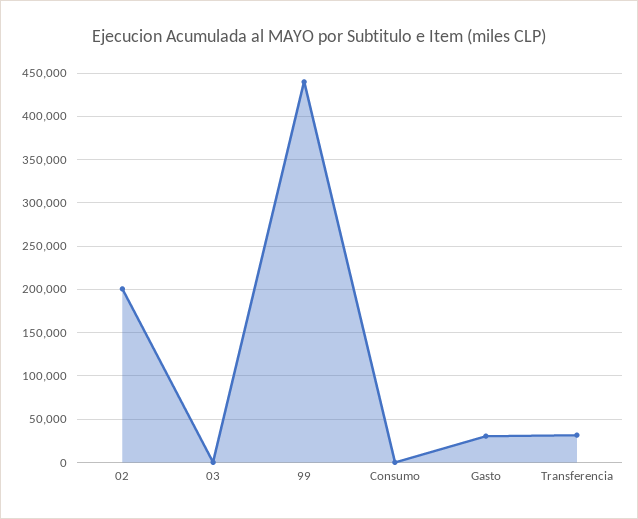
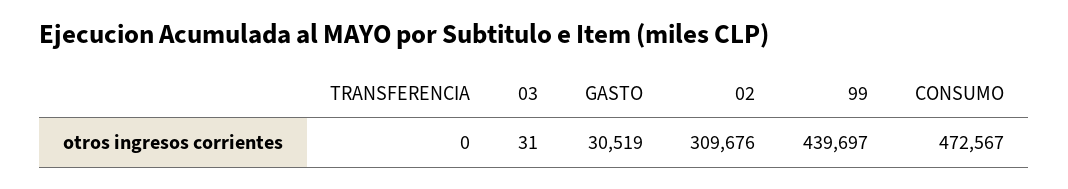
  {
-   "02": 200000,
+   "02": 309676,
    "03": 31,
    "99": 439697,
-   "Consumo": 0,
+   "Consumo": 472567,
    "Gasto": 30519,
-   "Transferencia": 30000
+   "Transferencia": 0
  }

